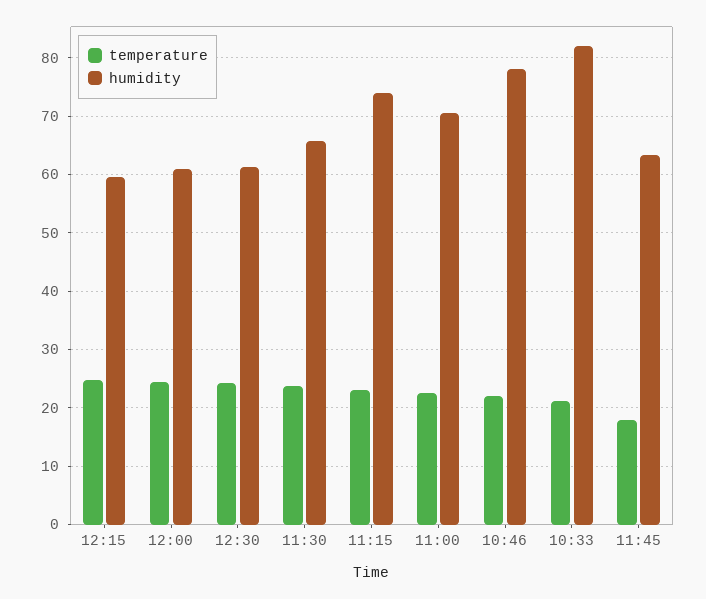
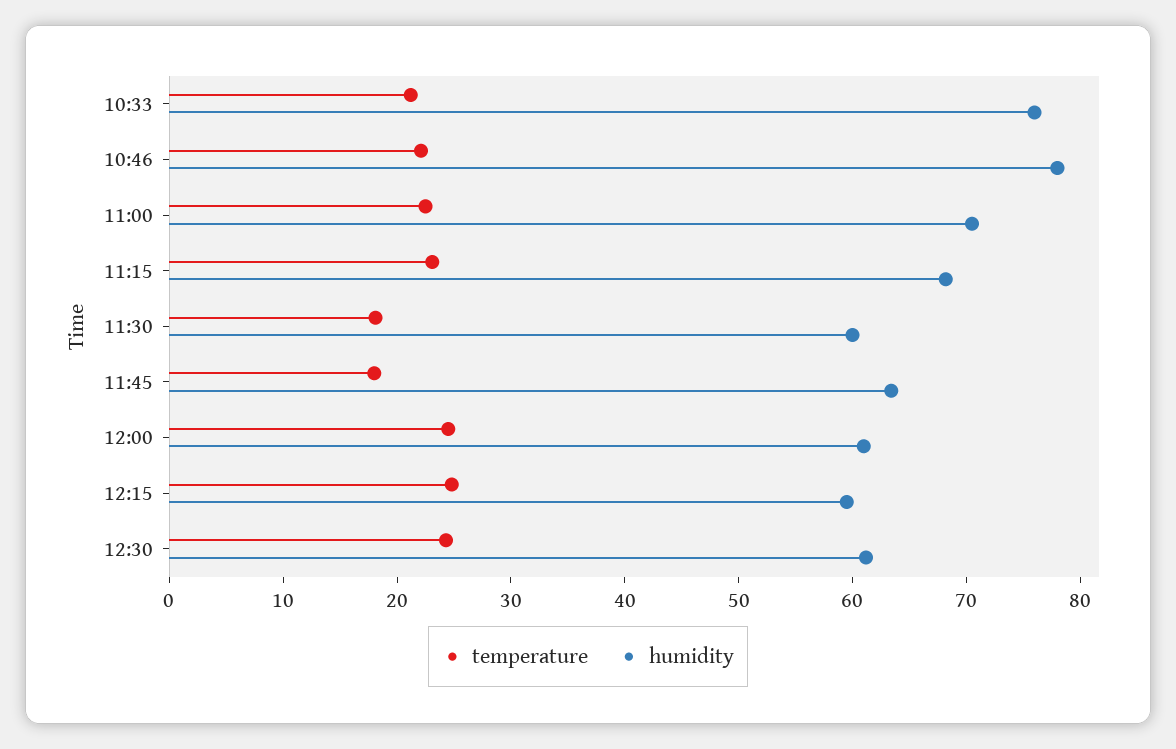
  {
    "temperature": {
      "12:15": 24,
      "12:00": 24,
      "12:30": 24,
-     "11:30": 24,
+     "11:30": 18,
      "11:15": 24,
      "11:00": 22,
      "10:46": 22,
      "10:33": 22,
      "11:45": 18
    },
    "humidity": {
      "12:15": 60,
      "12:00": 62,
      "12:30": 62,
-     "11:30": 66,
+     "11:30": 60,
-     "11:15": 74,
+     "11:15": 68,
      "11:00": 70,
      "10:46": 78,
-     "10:33": 82,
+     "10:33": 76,
      "11:45": 64
    }
  }

